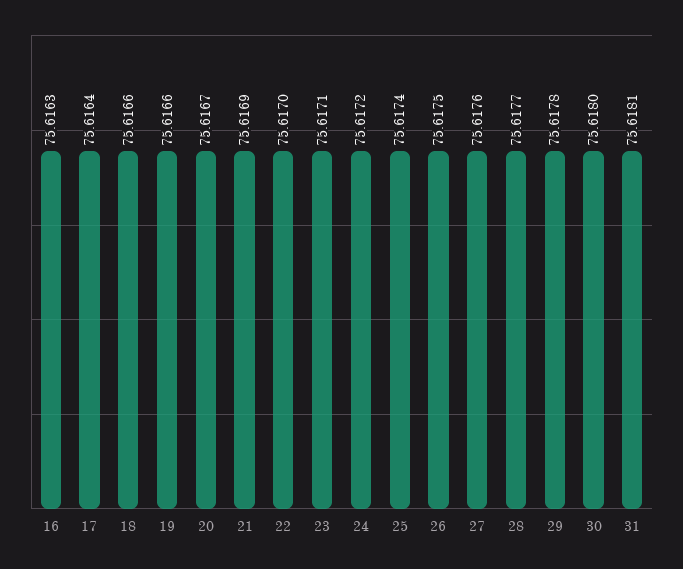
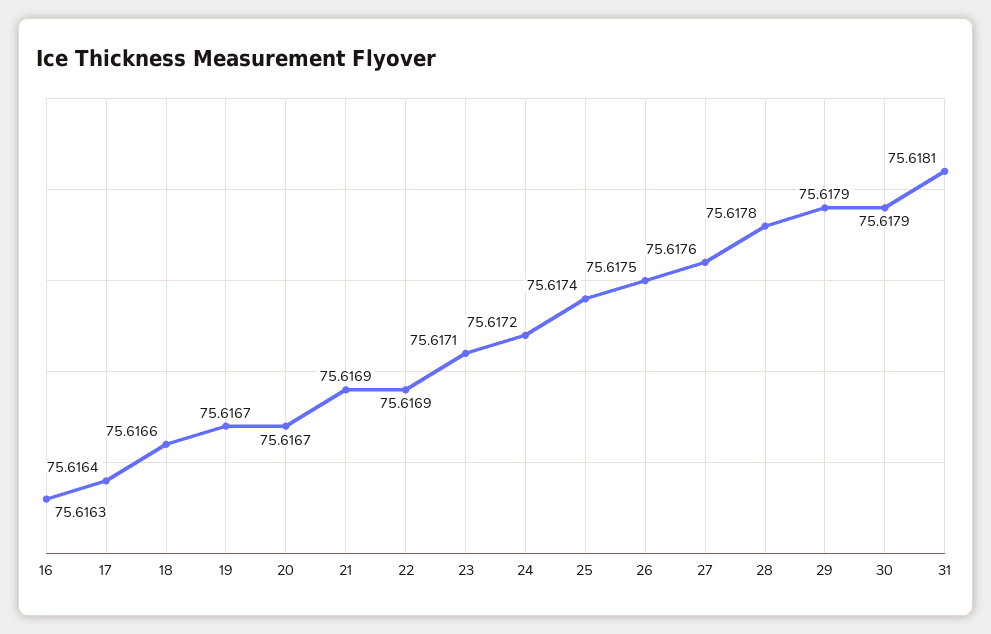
  {
    "16": 75.6163,
    "17": 75.6164,
    "18": 75.6166,
-   "19": 75.6166,
+   "19": 75.6167,
    "20": 75.6167,
    "21": 75.6169,
-   "22": 75.617,
+   "22": 75.6169,
    "23": 75.6171,
    "24": 75.6172,
    "25": 75.6174,
    "26": 75.6175,
    "27": 75.6176,
-   "28": 75.6177,
+   "28": 75.6178,
-   "29": 75.6178,
+   "29": 75.6179,
-   "30": 75.618,
+   "30": 75.6179,
    "31": 75.6181
  }

